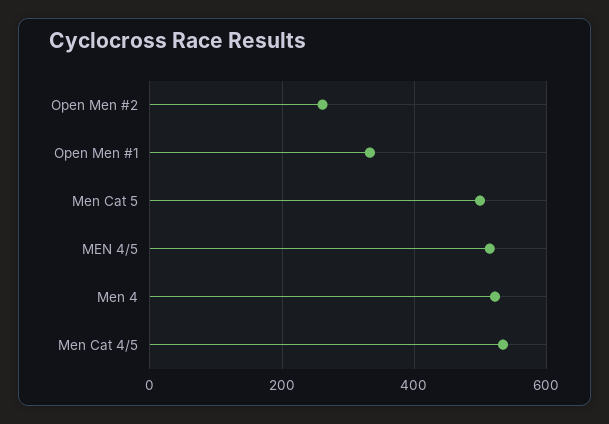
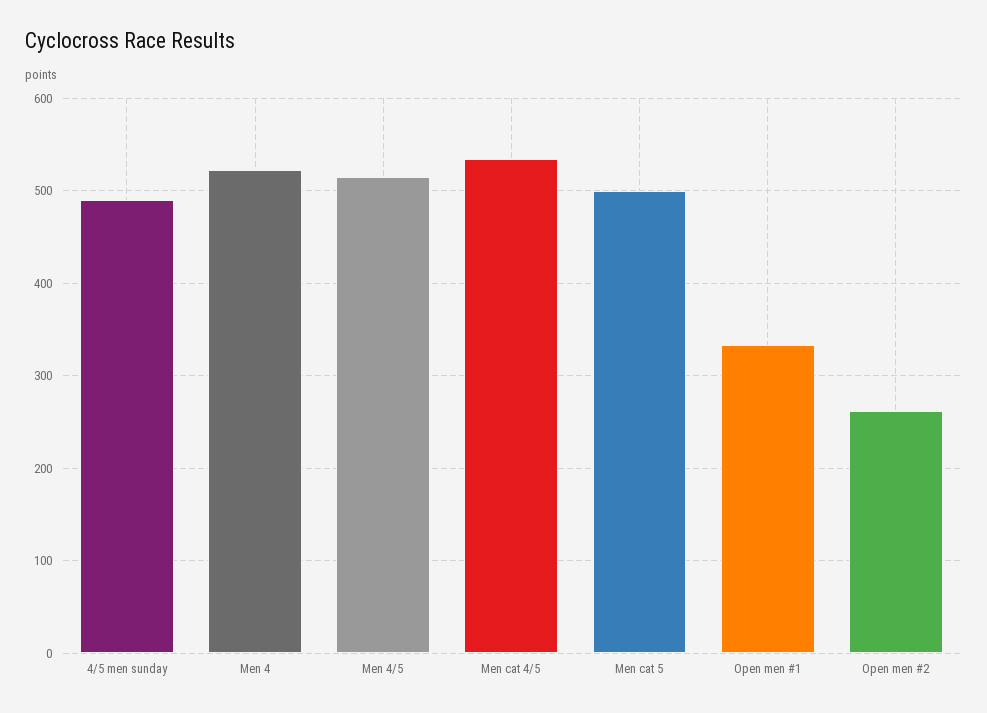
  {
    "Open Men #2": 260,
    "Open Men #1": 330,
    "Men Cat 5": 500,
    "MEN 4/5": 510,
    "Men 4": 520,
-   "Men Cat 4/5": 530
+   "Men Cat 4/5": 530,
+   "4/5 men sunday": 490
  }

